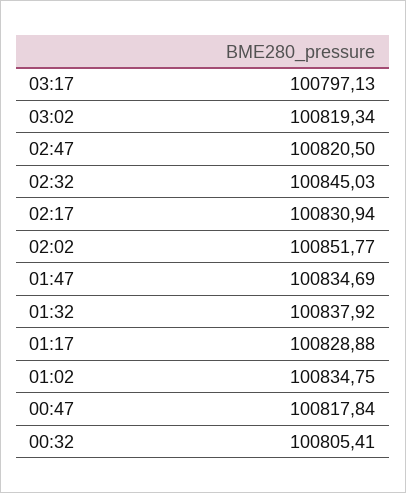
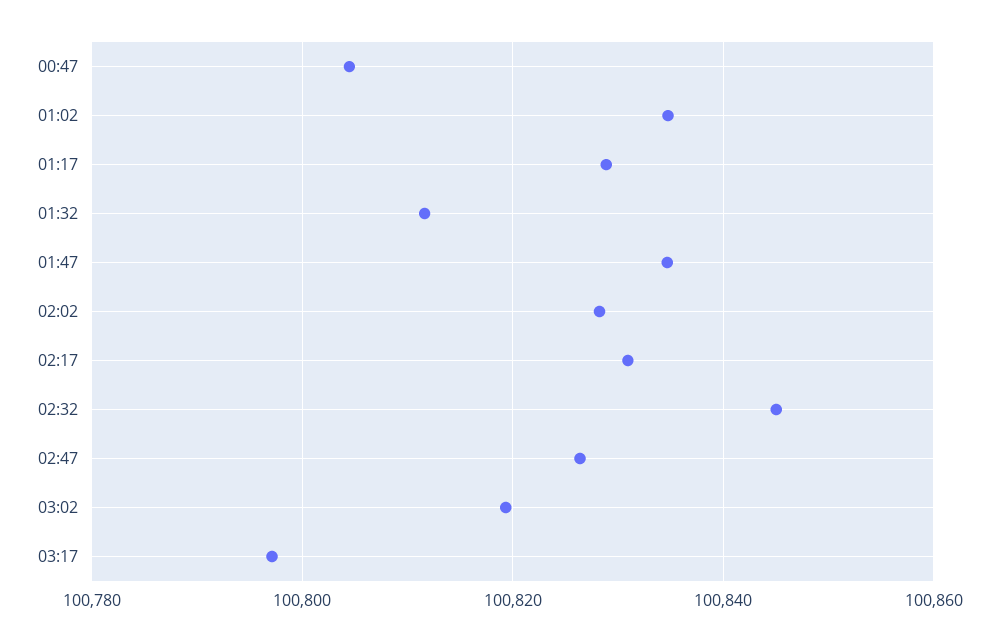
  {
    "03:17": 100797.13,
    "03:02": 100819.34,
-   "02:47": 100820.5,
+   "02:47": 100826,
    "02:32": 100845.03,
    "02:17": 100830.94,
-   "02:02": 100851.77,
+   "02:02": 100828,
    "01:47": 100834.69,
-   "01:32": 100837.92,
+   "01:32": 100812,
    "01:17": 100828.88,
    "01:02": 100834.75,
-   "00:47": 100817.84,
+   "00:47": 100804
-   "00:32": 100805.41
  }

